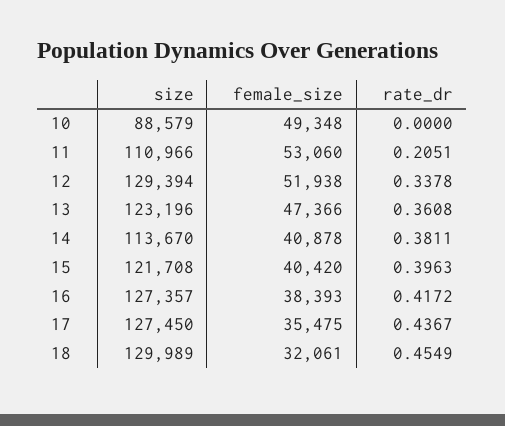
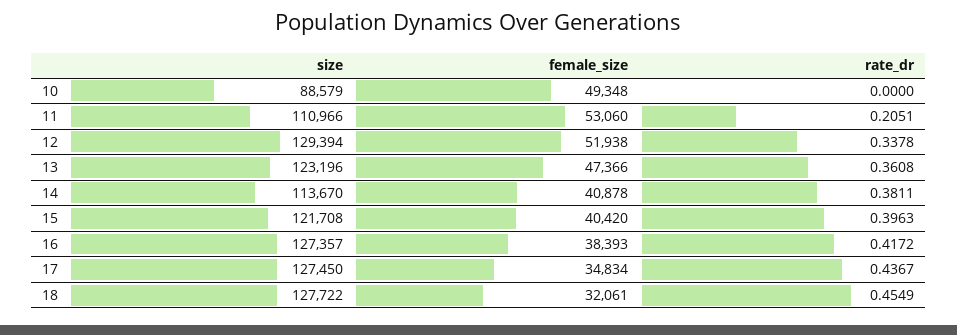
  {
    "size": {
      "10": 88579,
      "11": 110966,
      "12": 129394,
      "13": 123196,
      "14": 113670,
      "15": 121708,
      "16": 127357,
      "17": 127450,
-     "18": 129989
+     "18": 127722
    },
    "female_size": {
      "10": 49348,
      "11": 53060,
      "12": 51938,
      "13": 47366,
      "14": 40878,
      "15": 40420,
      "16": 38393,
-     "17": 35475,
+     "17": 34834,
      "18": 32061
    },
    "rate_dr": {
      "10": 0,
      "11": 0.2051,
      "12": 0.3378,
      "13": 0.3608,
      "14": 0.3811,
      "15": 0.3963,
      "16": 0.4172,
      "17": 0.4367,
      "18": 0.4549
    }
  }

